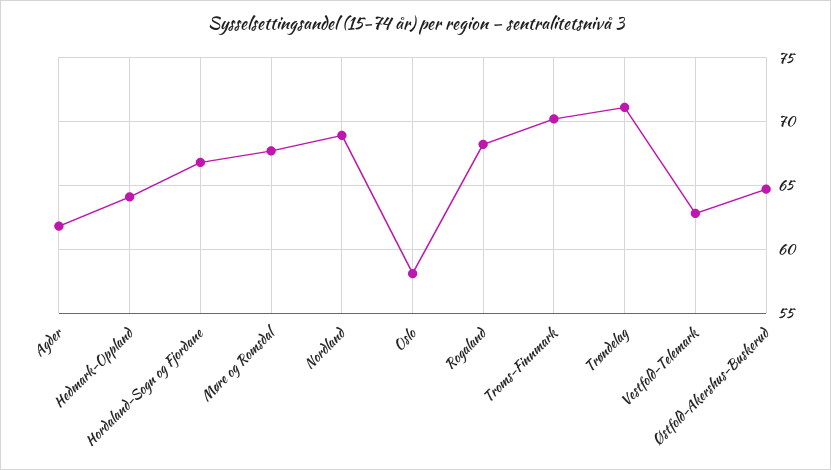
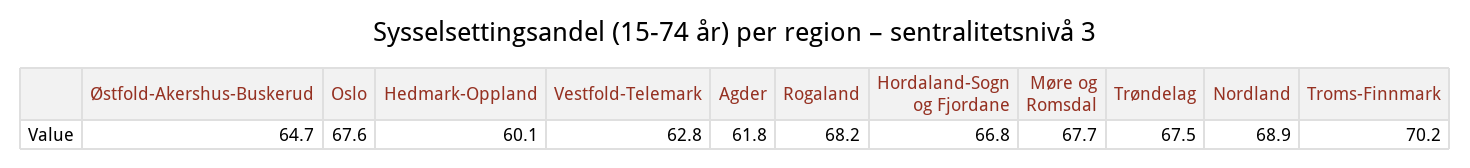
  {
    "Agder": 61.8,
-   "Hedmark-Oppland": 64,
+   "Hedmark-Oppland": 60.1,
    "Hordaland-Sogn og Fjordane": 66.8,
    "Møre og Romsdal": 67.7,
    "Nordland": 68.9,
-   "Oslo": 58,
+   "Oslo": 67.6,
    "Rogaland": 68.2,
    "Troms-Finnmark": 70.2,
-   "Trøndelag": 71,
+   "Trøndelag": 67.5,
    "Vestfold-Telemark": 62.8,
    "Østfold-Akershus-Buskerud": 64.7
  }

